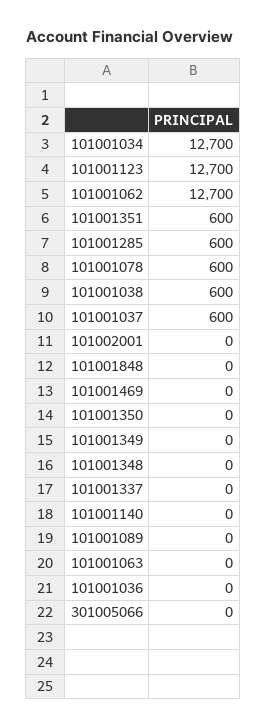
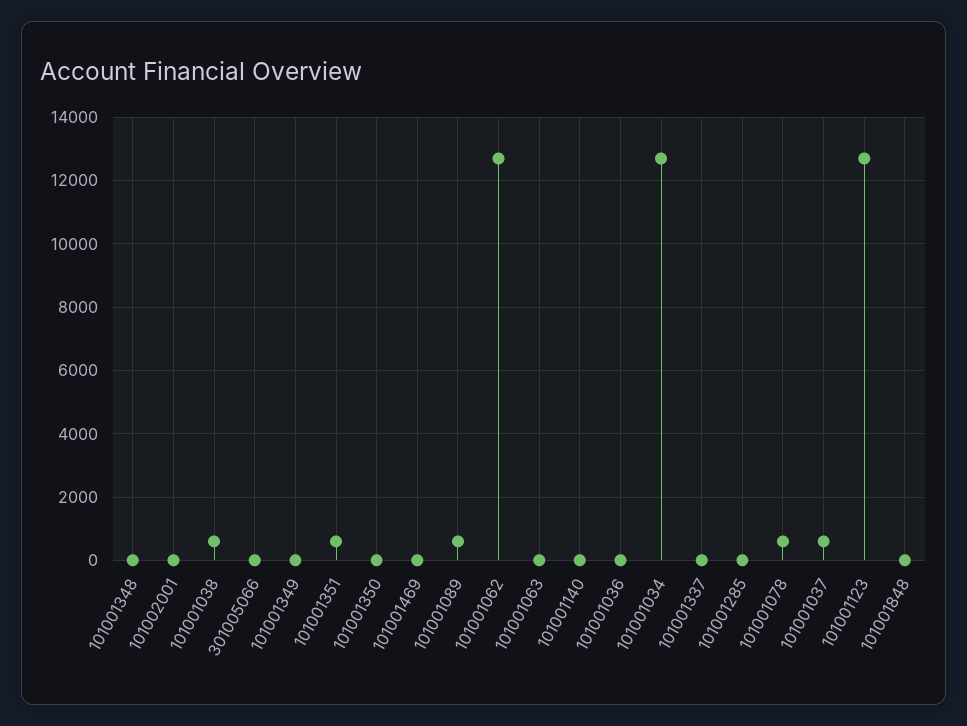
  {
    "101001034": 12700,
    "101001123": 12700,
    "101001062": 12700,
    "101001351": 600,
-   "101001285": 600,
+   "101001285": 0,
    "101001078": 600,
    "101001038": 600,
    "101001037": 600,
    "101002001": 0,
    "101001848": 0,
    "101001469": 0,
    "101001350": 0,
    "101001349": 0,
    "101001348": 0,
    "101001337": 0,
    "101001140": 0,
-   "101001089": 0,
+   "101001089": 600,
    "101001063": 0,
    "101001036": 0,
    "301005066": 0
  }

